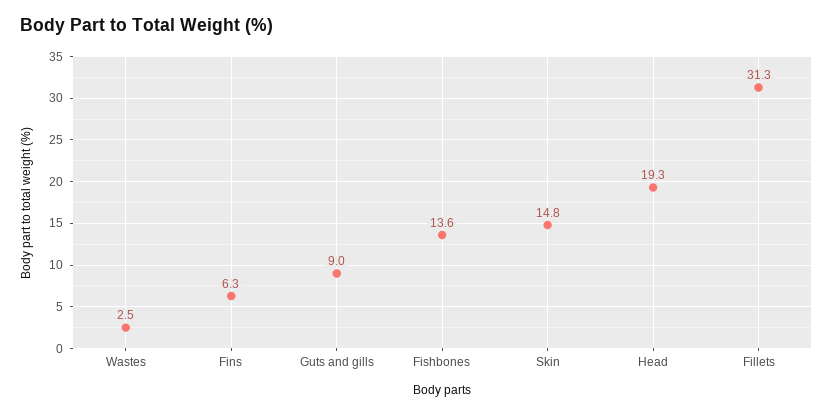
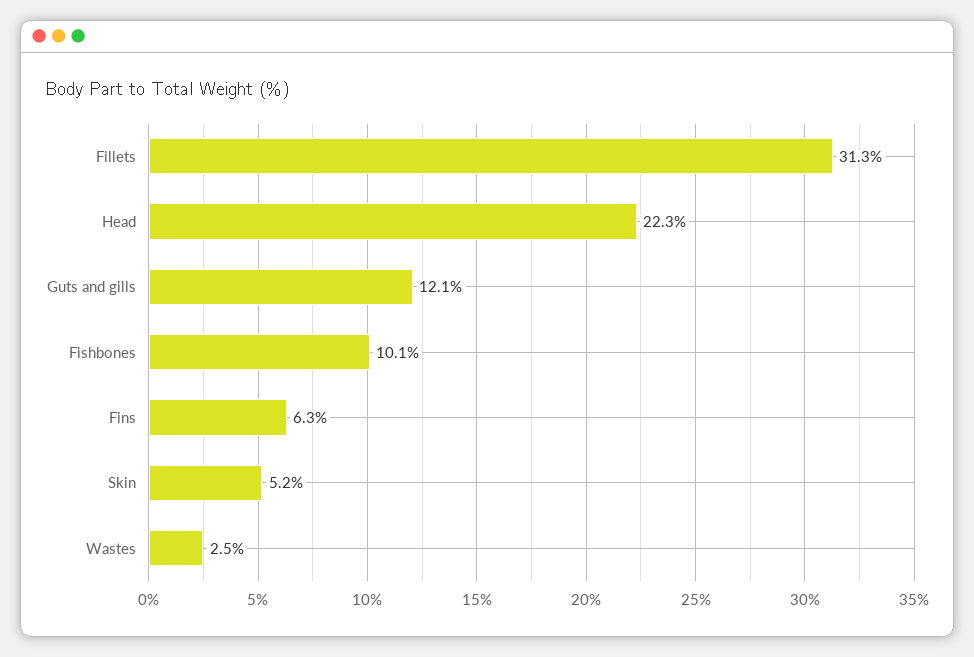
  {
    "Wastes": 2.5,
    "Fins": 6.3,
-   "Guts and gills": 9,
+   "Guts and gills": 12.1,
-   "Fishbones": 13.6,
+   "Fishbones": 10.1,
-   "Skin": 14.8,
+   "Skin": 5.2,
-   "Head": 19.3,
+   "Head": 22.3,
    "Fillets": 31.3
  }

